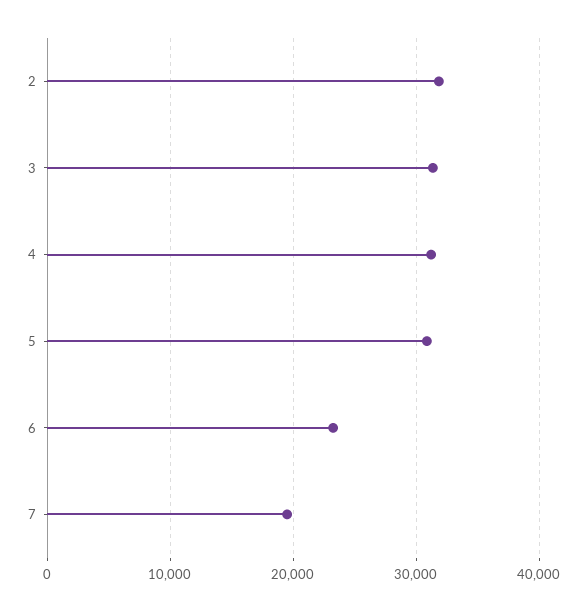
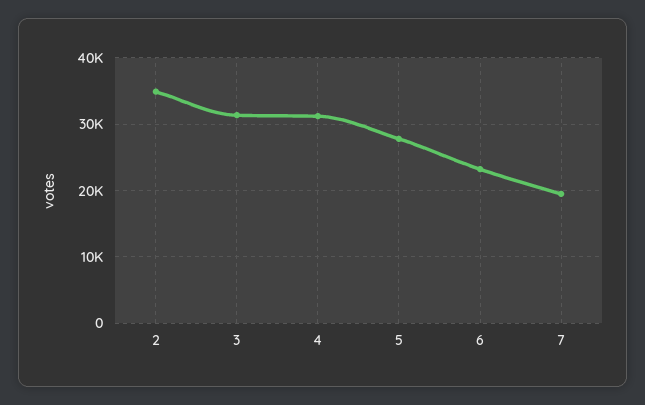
  {
-   "2": 32000,
+   "2": 35000,
    "3": 31000,
    "4": 31000,
-   "5": 31000,
+   "5": 28000,
    "6": 23000,
    "7": 19000
  }

